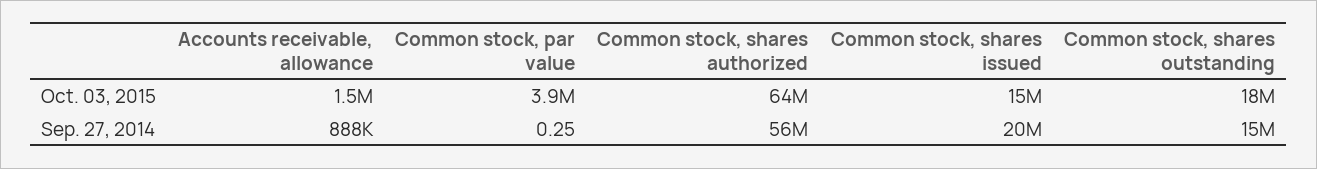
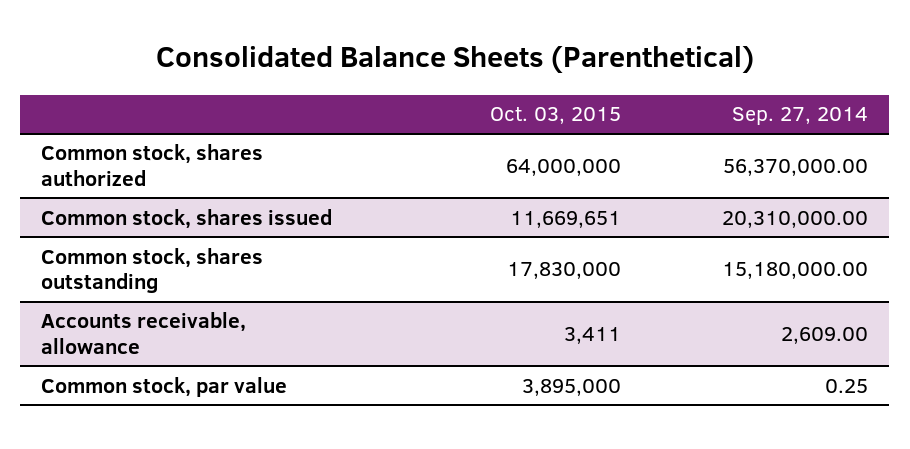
  {
    "Accounts receivable, allowance": {
-     "Oct. 03, 2015": 1500000,
+     "Oct. 03, 2015": 3411,
-     "Sep. 27, 2014": 888000
+     "Sep. 27, 2014": 2609
    },
    "Common stock, par value": {
      "Oct. 03, 2015": 3895000,
      "Sep. 27, 2014": 0.25
    },
    "Common stock, shares authorized": {
      "Oct. 03, 2015": 64000000,
      "Sep. 27, 2014": 56370000
    },
    "Common stock, shares issued": {
-     "Oct. 03, 2015": 15000000,
+     "Oct. 03, 2015": 11669651,
      "Sep. 27, 2014": 20310000
    },
    "Common stock, shares outstanding": {
      "Oct. 03, 2015": 17830000,
      "Sep. 27, 2014": 15180000
    }
  }

